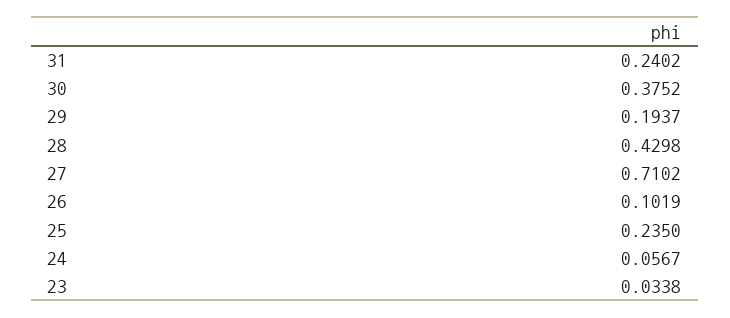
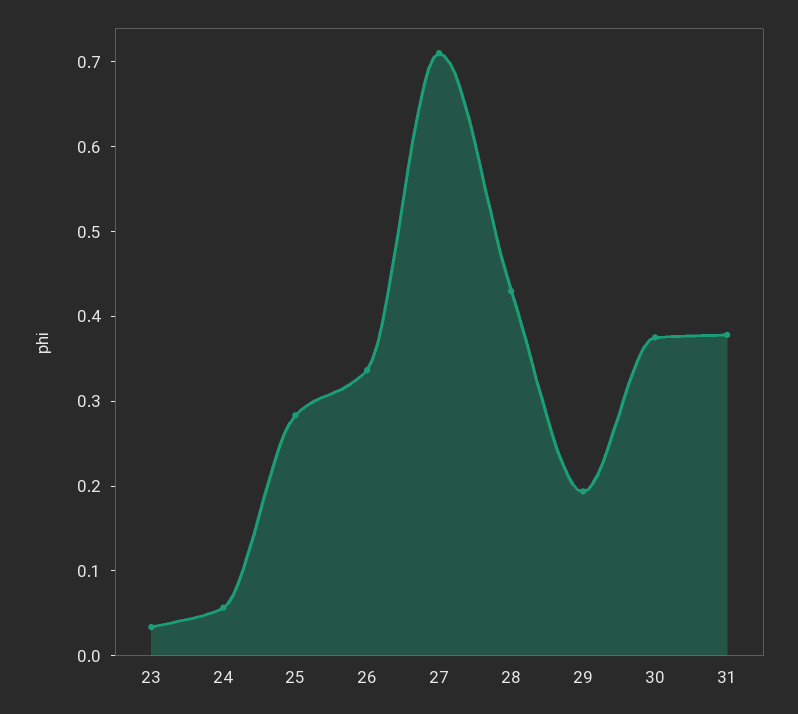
  {
-   "31": 0.2402,
+   "31": 0.38,
    "30": 0.3752,
    "29": 0.1937,
    "28": 0.4298,
    "27": 0.7102,
-   "26": 0.1019,
+   "26": 0.34,
-   "25": 0.235,
+   "25": 0.28,
    "24": 0.0567,
    "23": 0.0338
  }

